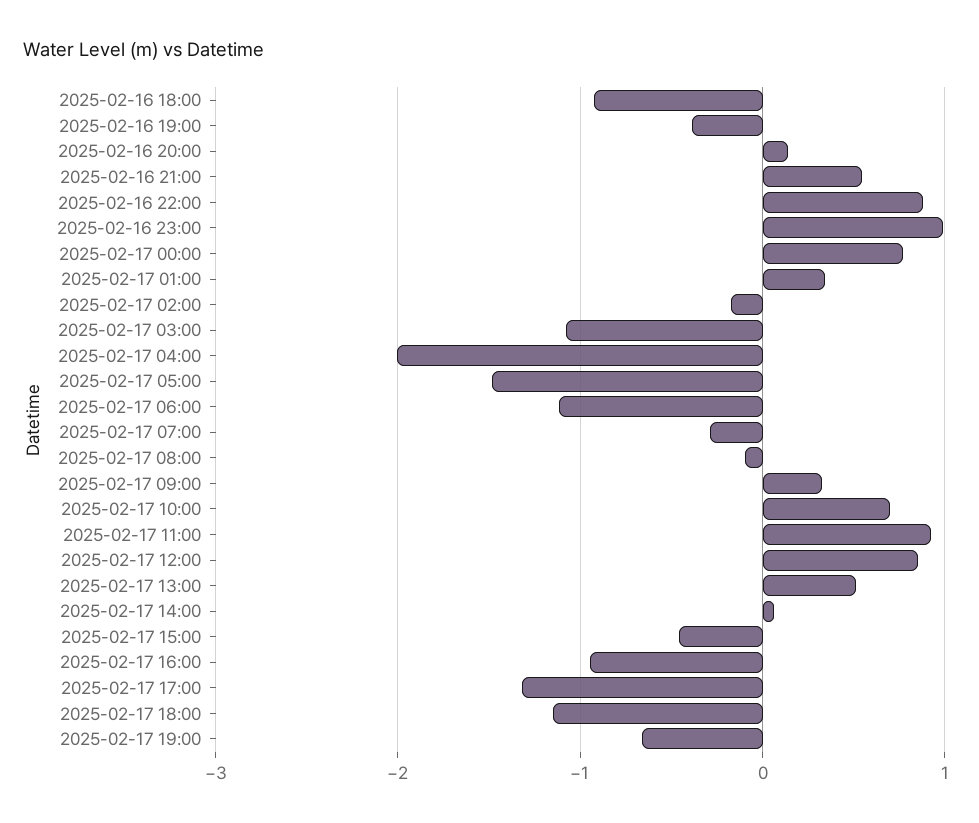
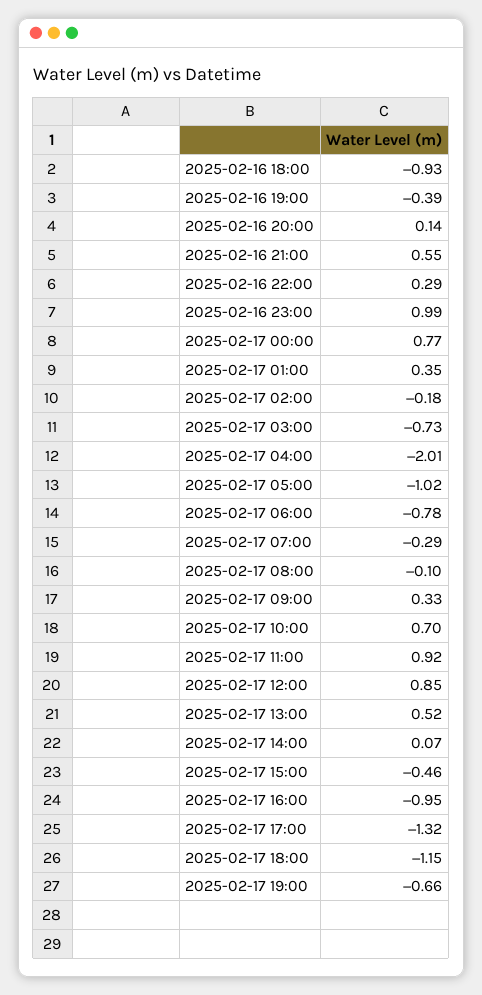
  {
    "2025-02-16 18:00": -0.93,
    "2025-02-16 19:00": -0.39,
    "2025-02-16 20:00": 0.14,
    "2025-02-16 21:00": 0.55,
-   "2025-02-16 22:00": 0.9,
+   "2025-02-16 22:00": 0.29,
    "2025-02-16 23:00": 0.99,
    "2025-02-17 00:00": 0.77,
    "2025-02-17 01:00": 0.35,
    "2025-02-17 02:00": -0.18,
-   "2025-02-17 03:00": -1.1,
+   "2025-02-17 03:00": -0.73,
    "2025-02-17 04:00": -2.01,
-   "2025-02-17 05:00": -1.5,
+   "2025-02-17 05:00": -1.02,
-   "2025-02-17 06:00": -1.1,
+   "2025-02-17 06:00": -0.78,
    "2025-02-17 07:00": -0.29,
    "2025-02-17 08:00": -0.1,
    "2025-02-17 09:00": 0.33,
    "2025-02-17 10:00": 0.7,
    "2025-02-17 11:00": 0.92,
    "2025-02-17 12:00": 0.85,
    "2025-02-17 13:00": 0.52,
    "2025-02-17 14:00": 0.07,
    "2025-02-17 15:00": -0.46,
    "2025-02-17 16:00": -0.95,
    "2025-02-17 17:00": -1.32,
    "2025-02-17 18:00": -1.15,
    "2025-02-17 19:00": -0.66
  }

